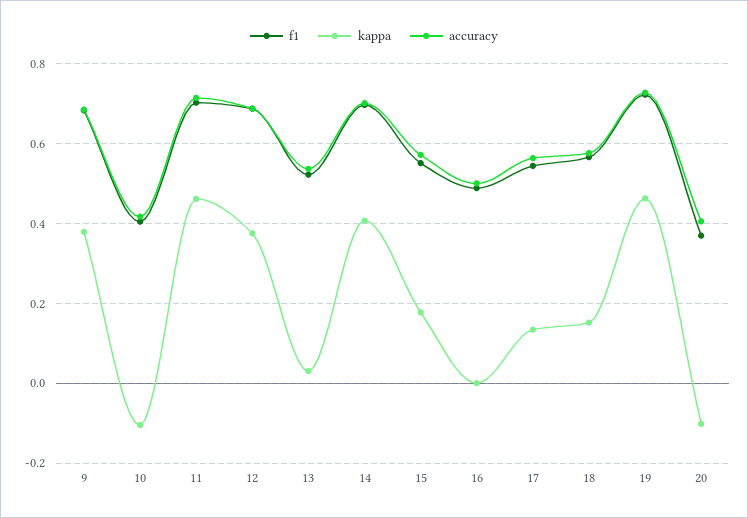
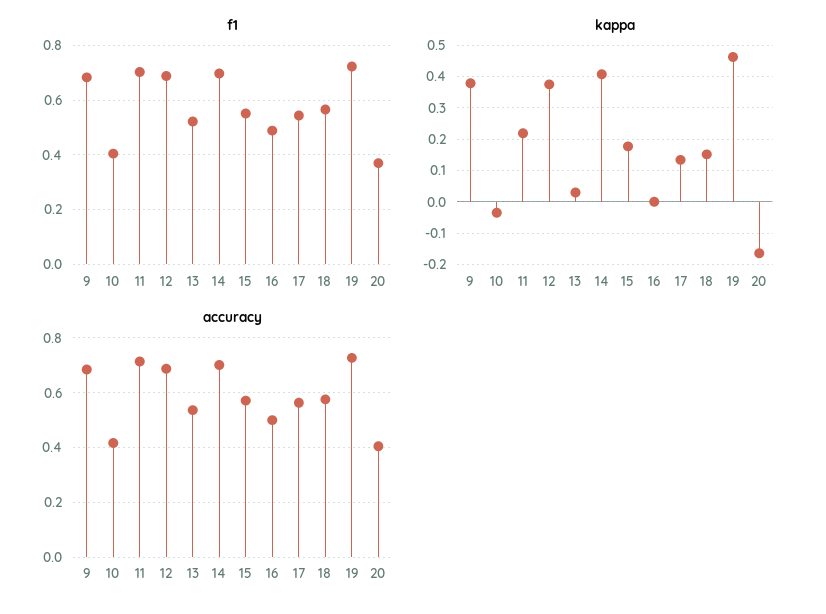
  {
    "f1": {
      "9": 0.68,
      "10": 0.4,
      "11": 0.7,
      "12": 0.68,
      "13": 0.52,
      "14": 0.7,
      "15": 0.56,
      "16": 0.48,
      "17": 0.54,
      "18": 0.56,
      "19": 0.72,
      "20": 0.36
    },
    "kappa": {
      "9": 0.38,
-     "10": -0.1,
+     "10": -0.04,
-     "11": 0.46,
+     "11": 0.22,
      "12": 0.38,
      "13": 0.02,
      "14": 0.4,
      "15": 0.18,
      "16": 0,
      "17": 0.14,
      "18": 0.16,
      "19": 0.46,
-     "20": -0.1
+     "20": -0.16
    },
    "accuracy": {
      "9": 0.68,
      "10": 0.42,
      "11": 0.72,
      "12": 0.68,
      "13": 0.54,
      "14": 0.7,
      "15": 0.58,
      "16": 0.5,
      "17": 0.56,
      "18": 0.58,
      "19": 0.72,
      "20": 0.4
    }
  }

